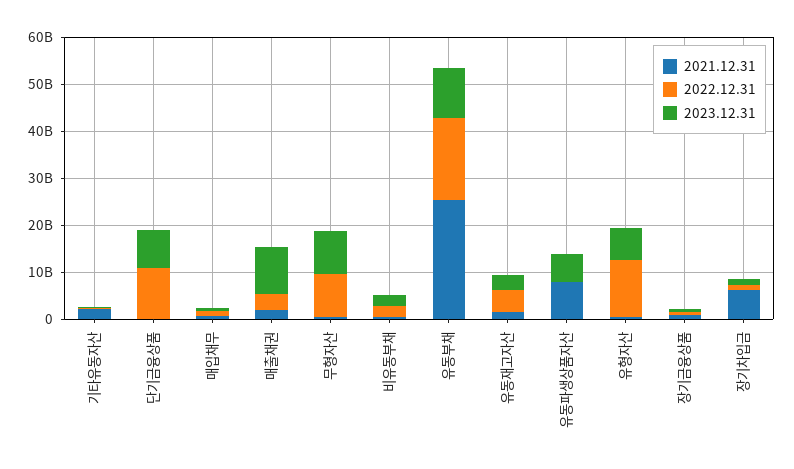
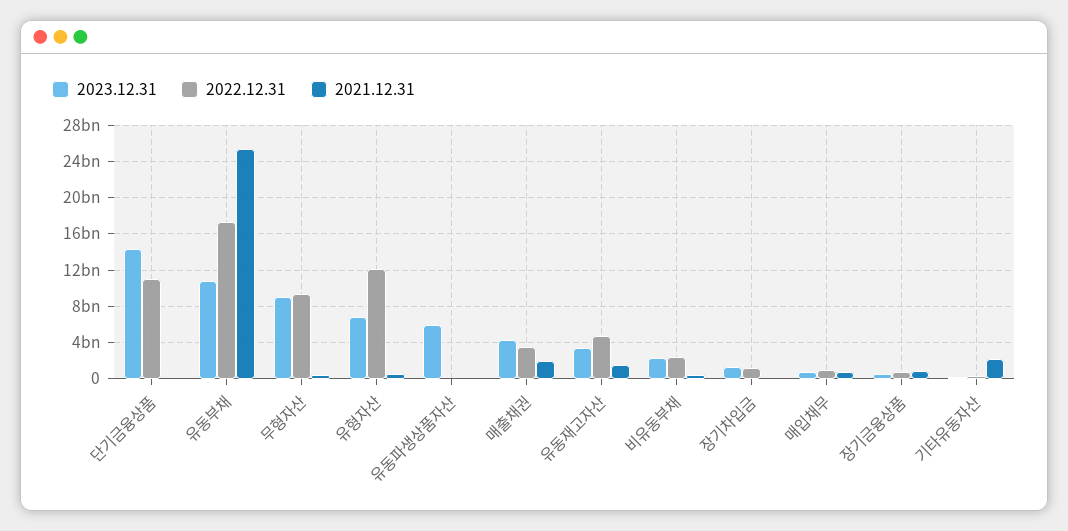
  {
    "2021.12.31": {
      "기타유동자산": 2000000000,
      "단기금융상품": 0,
      "매입채무": 1000000000,
      "매출채권": 2000000000,
      "무형자산": 0,
      "비유동부채": 0,
      "유동부채": 25000000000,
      "유동재고자산": 1000000000,
-     "유동파생상품자산": 8000000000,
+     "유동파생상품자산": 0,
      "유형자산": 0,
      "장기금융상품": 1000000000,
-     "장기차입금": 6000000000
+     "장기차입금": 0
    },
    "2022.12.31": {
      "기타유동자산": 0,
      "단기금융상품": 11000000000,
      "매입채무": 1000000000,
      "매출채권": 4000000000,
      "무형자산": 9000000000,
      "비유동부채": 2000000000,
      "유동부채": 17000000000,
      "유동재고자산": 5000000000,
      "유동파생상품자산": 0,
      "유형자산": 12000000000,
      "장기금융상품": 1000000000,
      "장기차입금": 1000000000
    },
    "2023.12.31": {
      "기타유동자산": 0,
-     "단기금융상품": 8000000000,
+     "단기금융상품": 14000000000,
      "매입채무": 1000000000,
-     "매출채권": 10000000000,
+     "매출채권": 4000000000,
      "무형자산": 9000000000,
      "비유동부채": 2000000000,
      "유동부채": 11000000000,
      "유동재고자산": 3000000000,
      "유동파생상품자산": 6000000000,
      "유형자산": 7000000000,
      "장기금융상품": 1000000000,
      "장기차입금": 1000000000
    }
  }

